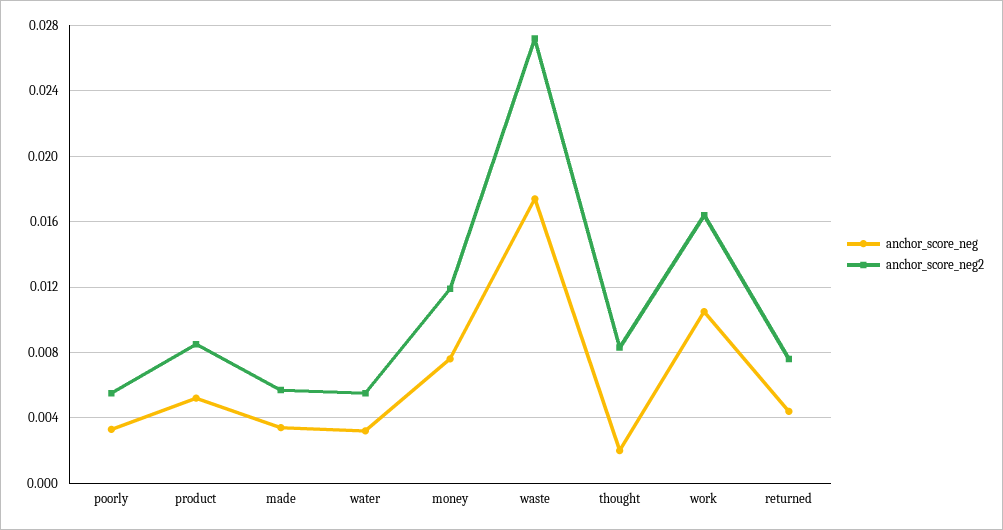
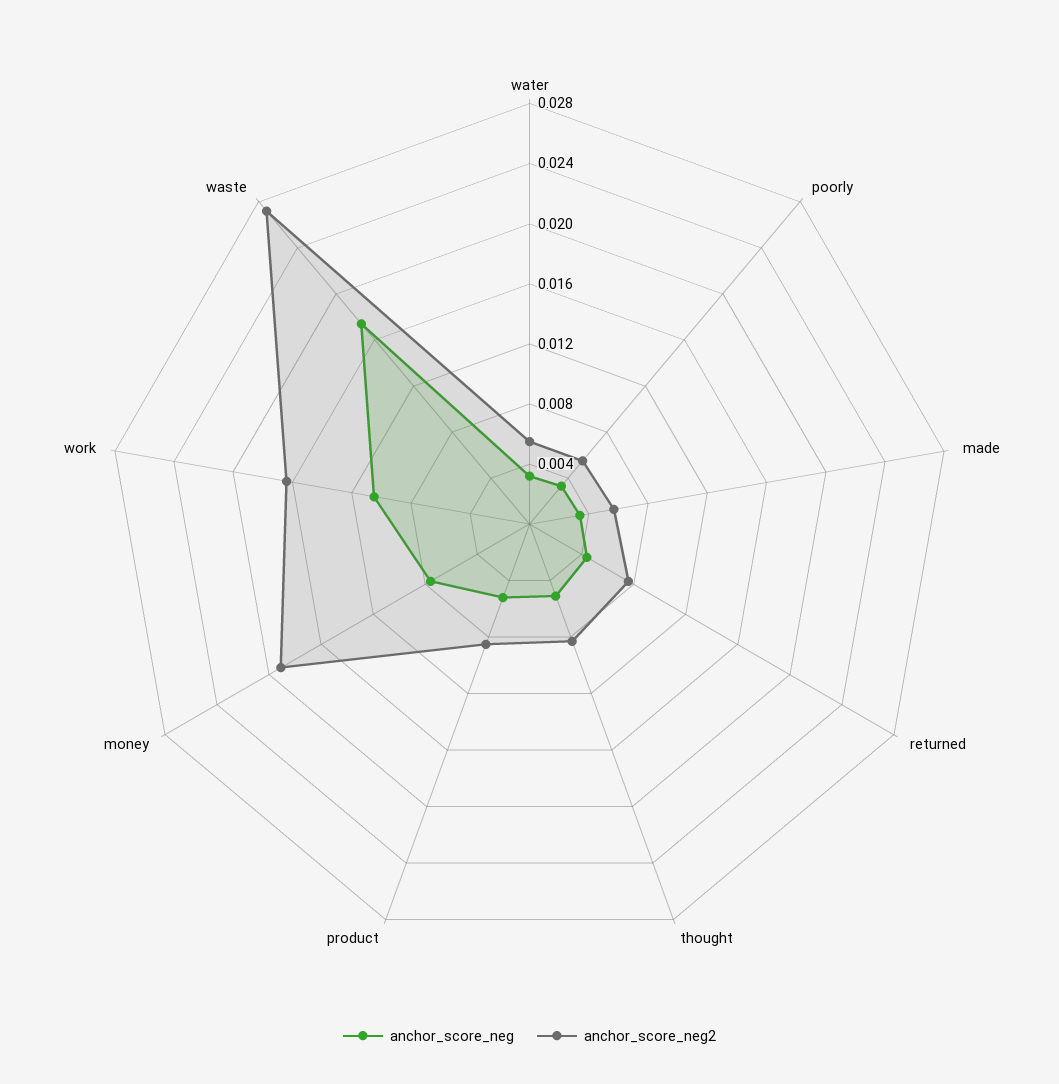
  {
    "anchor_score_neg": {
      "poorly": 0.0035,
      "product": 0.005,
      "made": 0.0035,
      "water": 0.003,
      "money": 0.0075,
      "waste": 0.0175,
-     "thought": 0.002,
+     "thought": 0.005,
      "work": 0.0105,
      "returned": 0.0045
    },
    "anchor_score_neg2": {
      "poorly": 0.0055,
      "product": 0.0085,
      "made": 0.0055,
      "water": 0.0055,
-     "money": 0.012,
+     "money": 0.019,
      "waste": 0.027,
      "thought": 0.0085,
      "work": 0.0165,
      "returned": 0.0075
    }
  }

